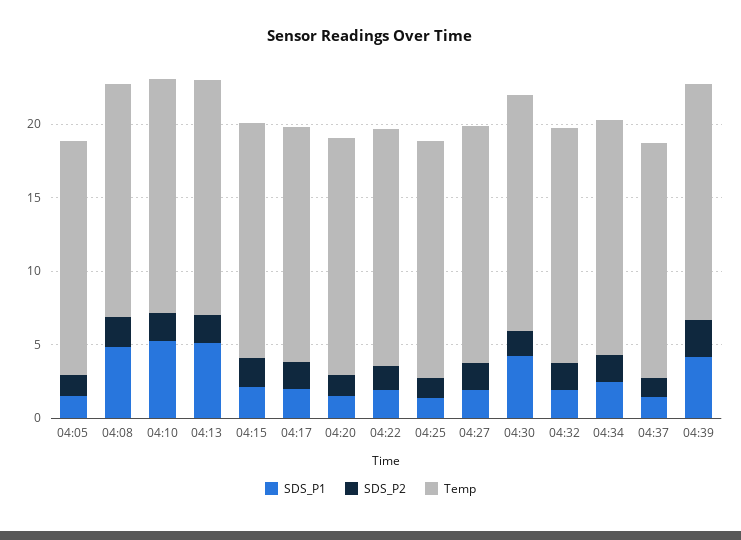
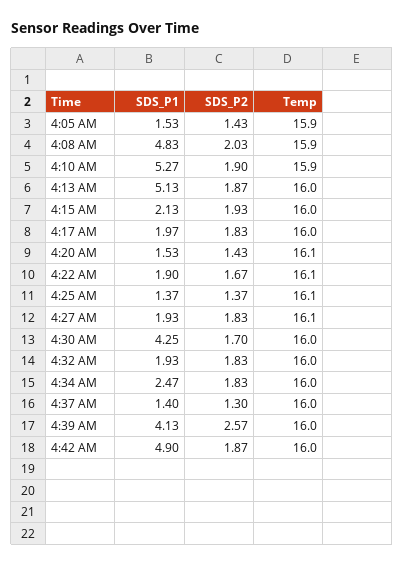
  {
    "SDS_P1": {
      "04:05": 1.53,
      "04:08": 4.83,
      "04:10": 5.27,
      "04:13": 5.13,
      "04:15": 2.13,
      "04:17": 1.97,
      "04:20": 1.53,
      "04:22": 1.9,
      "04:25": 1.37,
      "04:27": 1.93,
      "04:30": 4.25,
      "04:32": 1.93,
      "04:34": 2.47,
      "04:37": 1.4,
-     "04:39": 4.13
+     "04:39": 4.13,
+     "4:42 AM": 4.9
    },
    "SDS_P2": {
      "04:05": 1.43,
      "04:08": 2.03,
      "04:10": 1.9,
      "04:13": 1.87,
      "04:15": 1.93,
      "04:17": 1.83,
      "04:20": 1.43,
      "04:22": 1.67,
      "04:25": 1.37,
      "04:27": 1.83,
      "04:30": 1.7,
      "04:32": 1.83,
      "04:34": 1.83,
      "04:37": 1.3,
-     "04:39": 2.57
+     "04:39": 2.57,
+     "4:42 AM": 1.87
    },
    "Temp": {
      "04:05": 15.9,
      "04:08": 15.9,
      "04:10": 15.9,
      "04:13": 16,
      "04:15": 16,
      "04:17": 16,
      "04:20": 16.1,
      "04:22": 16.1,
      "04:25": 16.1,
      "04:27": 16.1,
      "04:30": 16,
      "04:32": 16,
      "04:34": 16,
      "04:37": 16,
-     "04:39": 16
+     "04:39": 16,
+     "4:42 AM": 16
    }
  }

